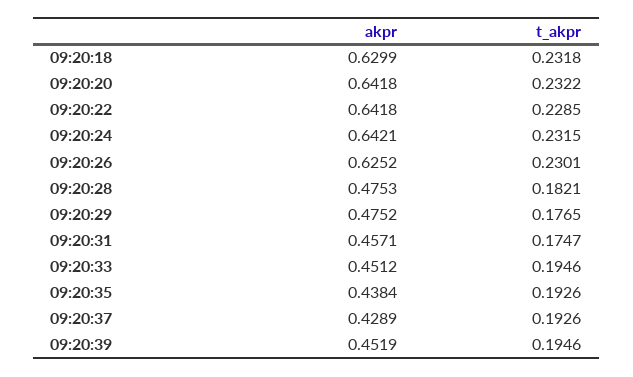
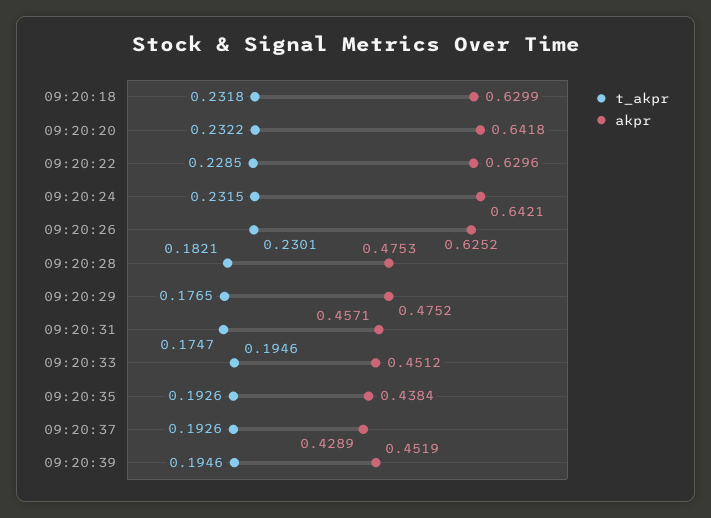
  {
    "akpr": {
      "09:20:18": 0.6299,
      "09:20:20": 0.6418,
-     "09:20:22": 0.6418,
+     "09:20:22": 0.6296,
      "09:20:24": 0.6421,
      "09:20:26": 0.6252,
      "09:20:28": 0.4753,
      "09:20:29": 0.4752,
      "09:20:31": 0.4571,
      "09:20:33": 0.4512,
      "09:20:35": 0.4384,
      "09:20:37": 0.4289,
      "09:20:39": 0.4519
    },
    "t_akpr": {
      "09:20:18": 0.2318,
      "09:20:20": 0.2322,
      "09:20:22": 0.2285,
      "09:20:24": 0.2315,
      "09:20:26": 0.2301,
      "09:20:28": 0.1821,
      "09:20:29": 0.1765,
      "09:20:31": 0.1747,
      "09:20:33": 0.1946,
      "09:20:35": 0.1926,
      "09:20:37": 0.1926,
      "09:20:39": 0.1946
    }
  }

